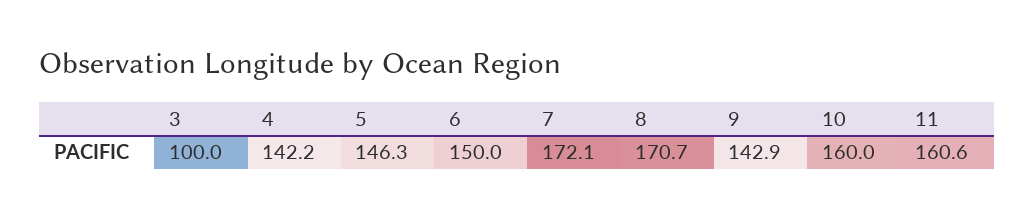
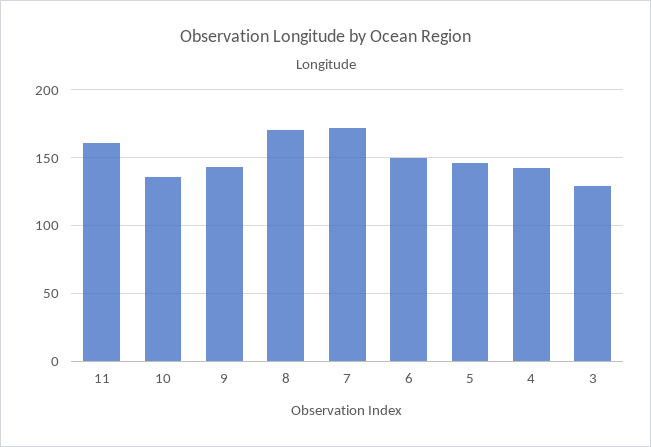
  {
-   "3": 100,
+   "3": 130,
    "4": 142.2,
    "5": 146.3,
    "6": 150,
    "7": 172.1,
    "8": 170.7,
    "9": 142.9,
-   "10": 160,
+   "10": 135,
    "11": 160.6
  }

